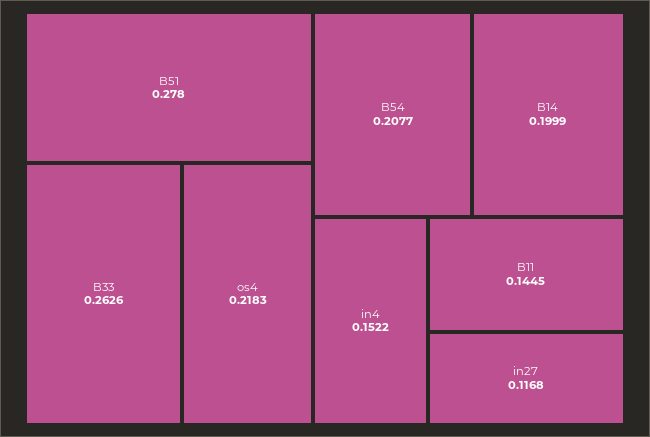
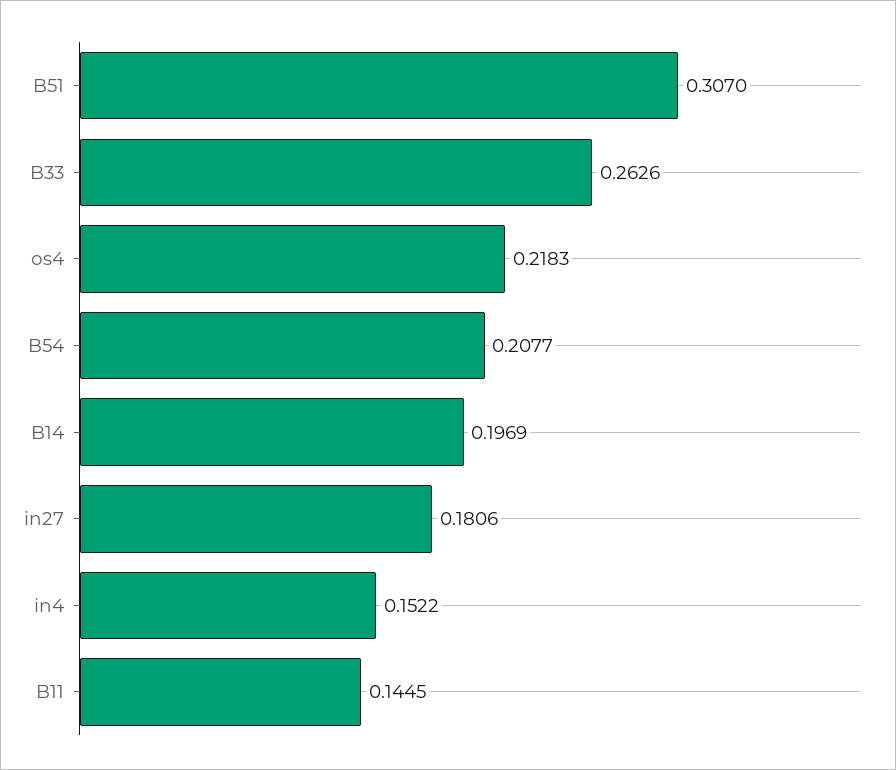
  {
-   "B51": 0.278,
+   "B51": 0.307,
    "B33": 0.2626,
    "os4": 0.2183,
    "B54": 0.2077,
-   "B14": 0.1999,
+   "B14": 0.1969,
    "in4": 0.1522,
    "B11": 0.1445,
-   "in27": 0.1168
+   "in27": 0.1806
  }

